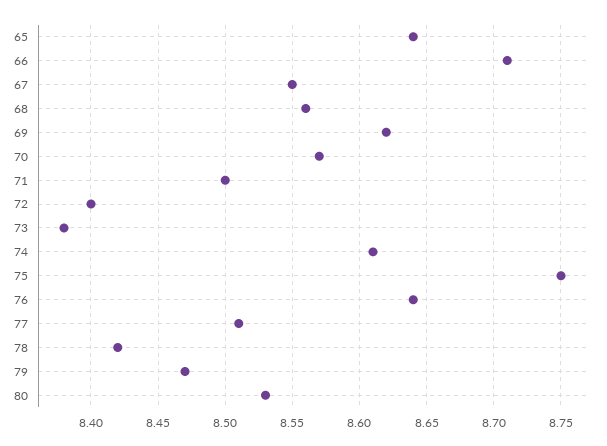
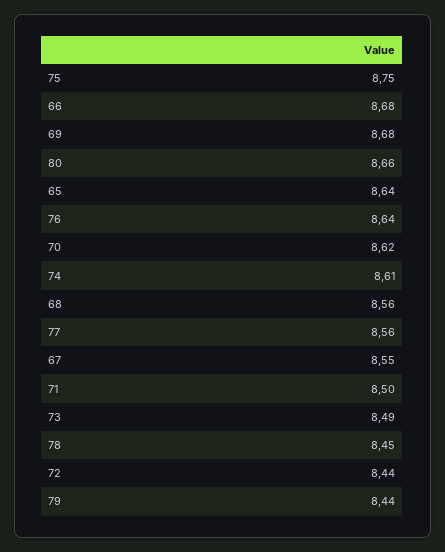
  {
    "65": 8.64,
-   "66": 8.71,
+   "66": 8.68,
    "67": 8.55,
    "68": 8.56,
-   "69": 8.62,
+   "69": 8.68,
-   "70": 8.57,
+   "70": 8.62,
    "71": 8.5,
-   "72": 8.4,
+   "72": 8.44,
-   "73": 8.38,
+   "73": 8.49,
    "74": 8.61,
    "75": 8.75,
    "76": 8.64,
-   "77": 8.51,
+   "77": 8.56,
-   "78": 8.42,
+   "78": 8.45,
-   "79": 8.47,
+   "79": 8.44,
-   "80": 8.53
+   "80": 8.66
  }

